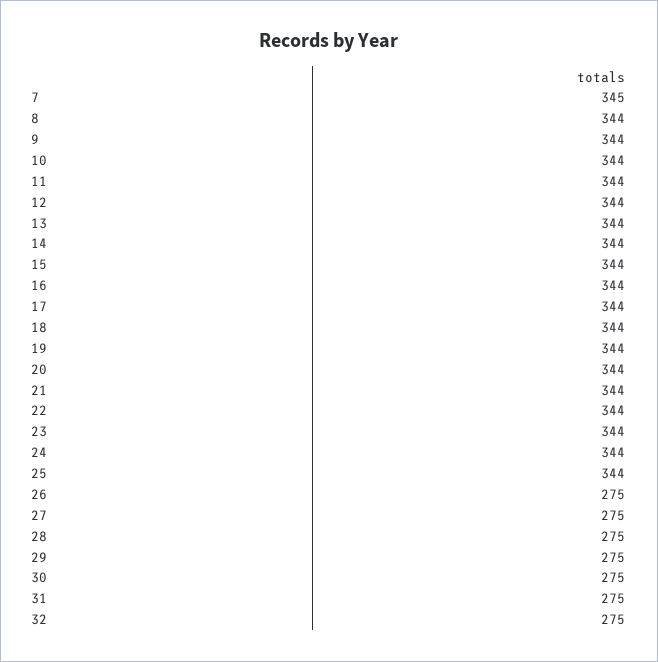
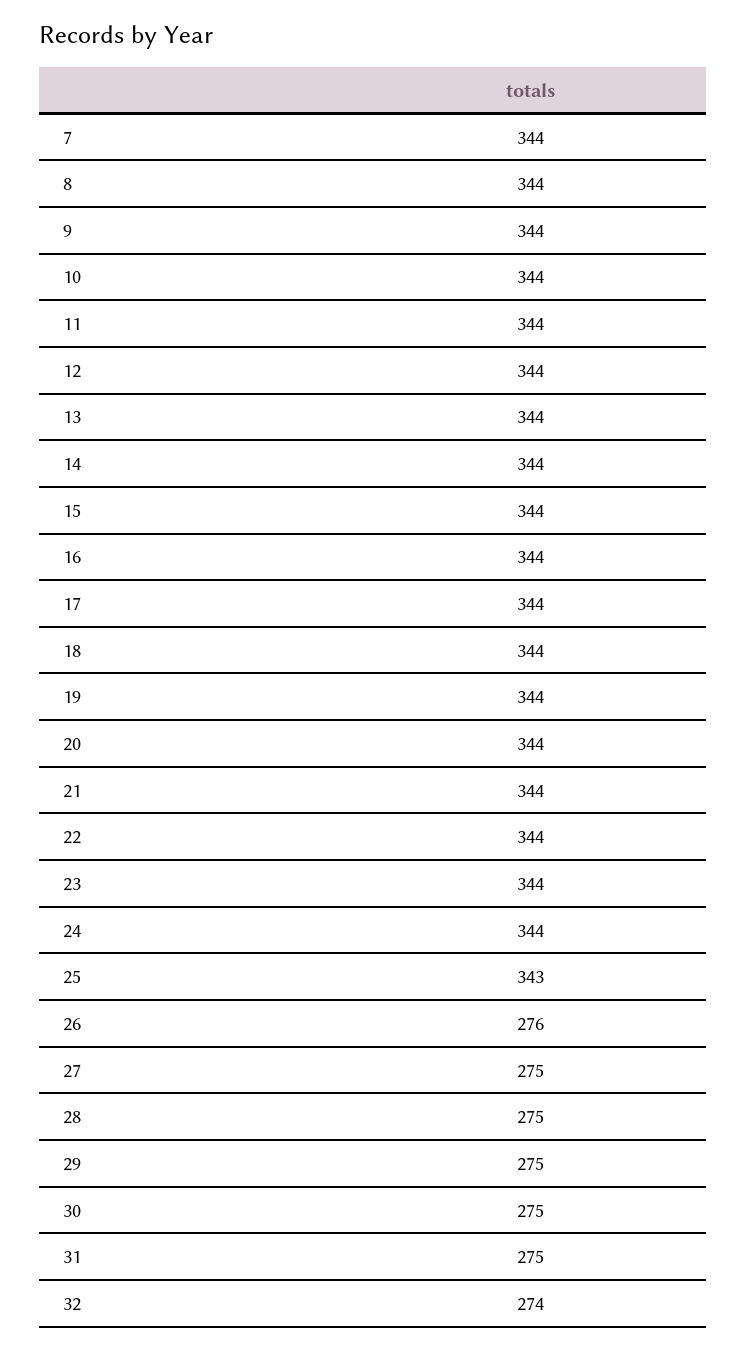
  {
-   "7": 345,
+   "7": 344,
    "8": 344,
    "9": 344,
    "10": 344,
    "11": 344,
    "12": 344,
    "13": 344,
    "14": 344,
    "15": 344,
    "16": 344,
    "17": 344,
    "18": 344,
    "19": 344,
    "20": 344,
    "21": 344,
    "22": 344,
    "23": 344,
    "24": 344,
-   "25": 344,
+   "25": 343,
-   "26": 275,
+   "26": 276,
    "27": 275,
    "28": 275,
    "29": 275,
    "30": 275,
    "31": 275,
-   "32": 275
+   "32": 274
  }

